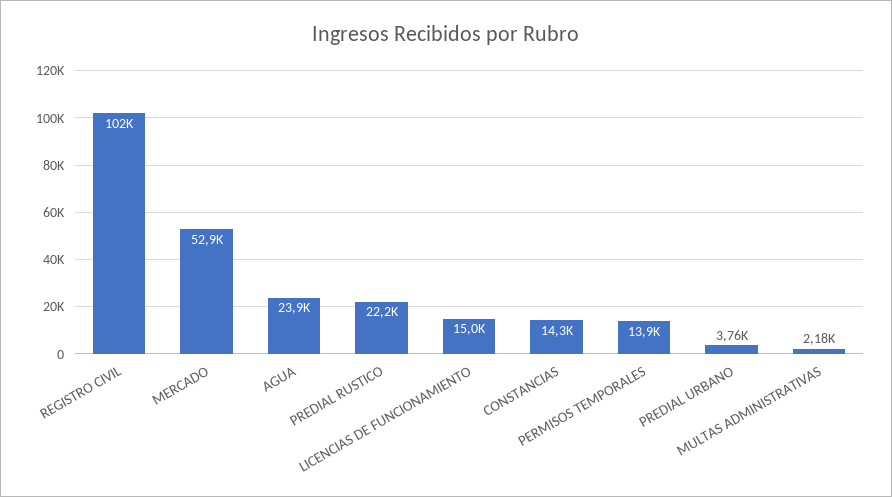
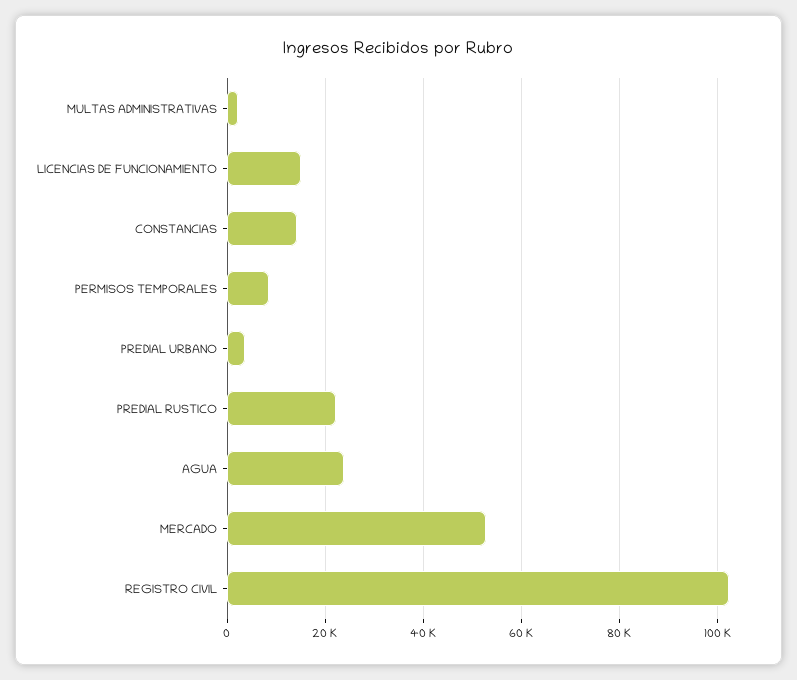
  {
    "REGISTRO CIVIL": 102000,
    "MERCADO": 52900,
    "AGUA": 23900,
    "PREDIAL RUSTICO": 22200,
    "LICENCIAS DE FUNCIONAMIENTO": 15000,
    "CONSTANCIAS": 14300,
-   "PERMISOS TEMPORALES": 13900,
+   "PERMISOS TEMPORALES": 8000,
    "PREDIAL URBANO": 3760,
    "MULTAS ADMINISTRATIVAS": 2180
  }

